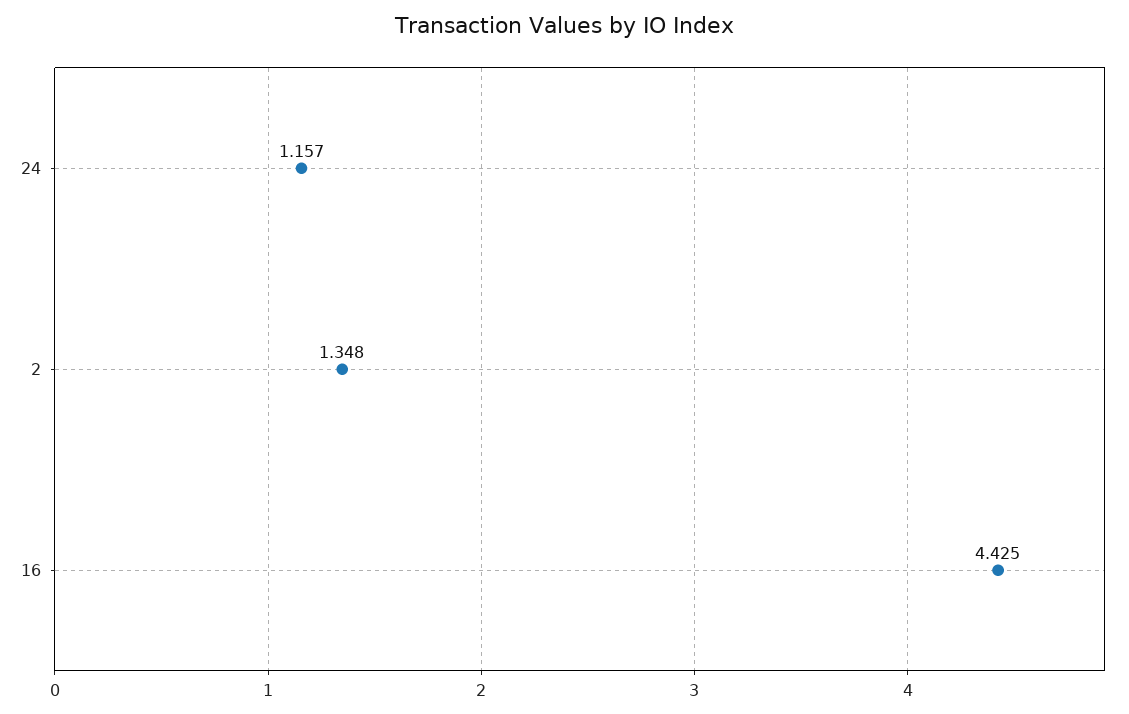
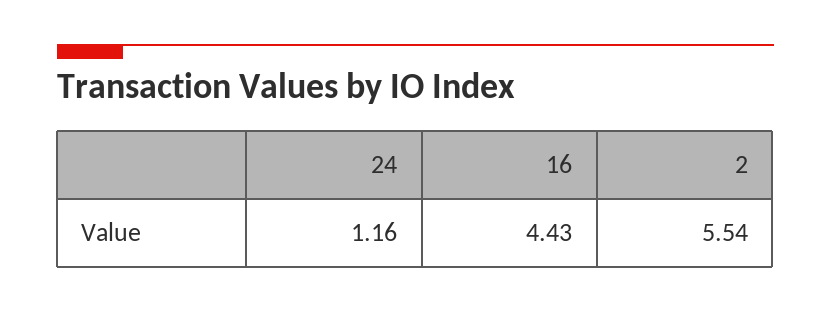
  {
    "24": 1.157,
-   "2": 1.348,
+   "2": 5.54,
    "16": 4.425
  }

